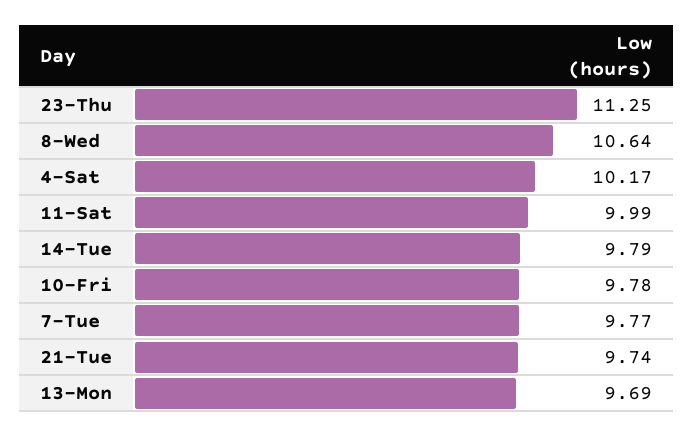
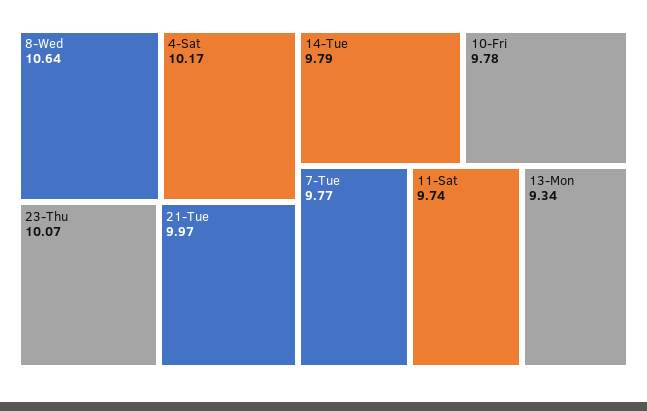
  {
-   "23-Thu": 11.25,
+   "23-Thu": 10.07,
    "8-Wed": 10.64,
    "4-Sat": 10.17,
-   "11-Sat": 9.99,
+   "11-Sat": 9.74,
    "14-Tue": 9.79,
    "10-Fri": 9.78,
    "7-Tue": 9.77,
-   "21-Tue": 9.74,
+   "21-Tue": 9.97,
-   "13-Mon": 9.69
+   "13-Mon": 9.34
  }

